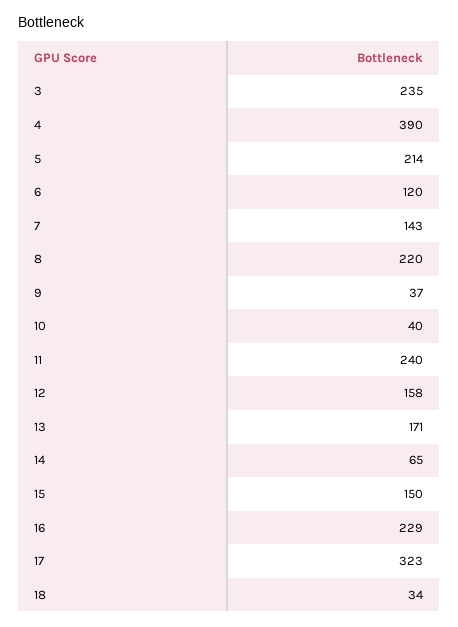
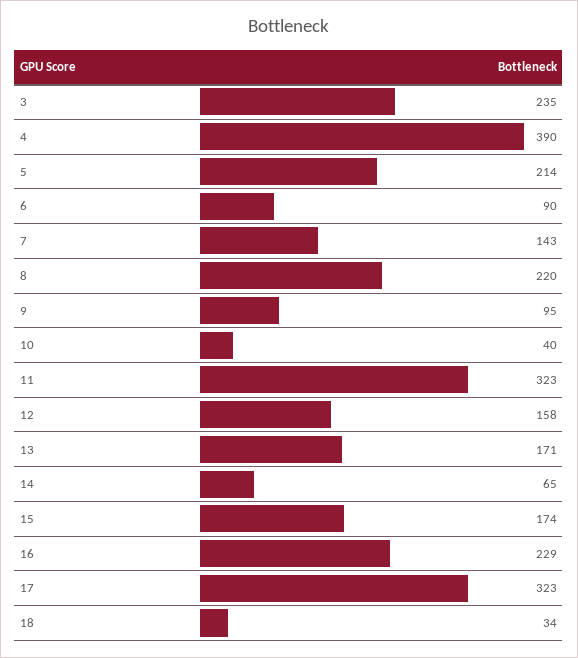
  {
    "3": 235,
    "4": 390,
    "5": 214,
-   "6": 120,
+   "6": 90,
    "7": 143,
    "8": 220,
-   "9": 37,
+   "9": 95,
    "10": 40,
-   "11": 240,
+   "11": 323,
    "12": 158,
    "13": 171,
    "14": 65,
-   "15": 150,
+   "15": 174,
    "16": 229,
    "17": 323,
    "18": 34
  }

